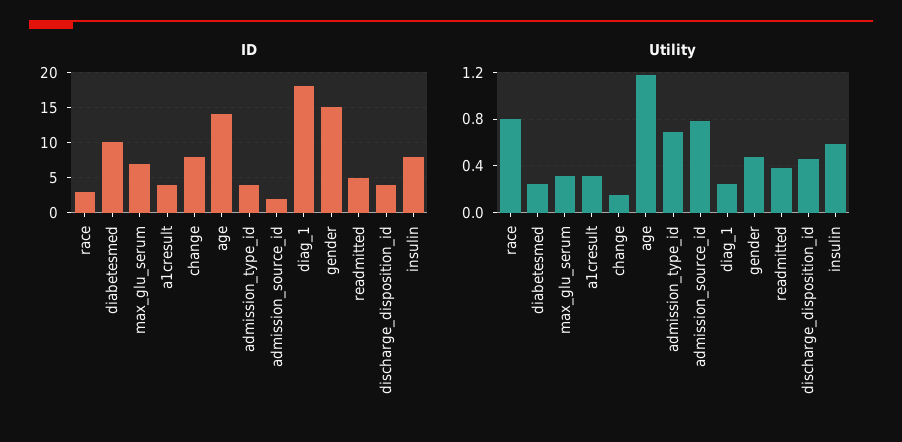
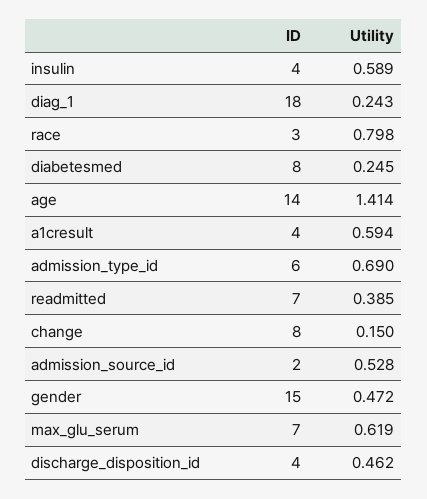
  {
    "ID": {
      "race": 3,
-     "diabetesmed": 10,
+     "diabetesmed": 8,
      "max_glu_serum": 7,
      "a1cresult": 4,
      "change": 8,
      "age": 14,
-     "admission_type_id": 4,
+     "admission_type_id": 6,
      "admission_source_id": 2,
      "diag_1": 18,
      "gender": 15,
-     "readmitted": 5,
+     "readmitted": 7,
      "discharge_disposition_id": 4,
-     "insulin": 8
+     "insulin": 4
    },
    "Utility": {
      "race": 0.798,
      "diabetesmed": 0.245,
-     "max_glu_serum": 0.3,
+     "max_glu_serum": 0.619,
-     "a1cresult": 0.3,
+     "a1cresult": 0.594,
      "change": 0.15,
-     "age": 1.2,
+     "age": 1.414,
      "admission_type_id": 0.69,
-     "admission_source_id": 0.8,
+     "admission_source_id": 0.528,
      "diag_1": 0.243,
      "gender": 0.472,
      "readmitted": 0.385,
      "discharge_disposition_id": 0.462,
      "insulin": 0.589
    }
  }

